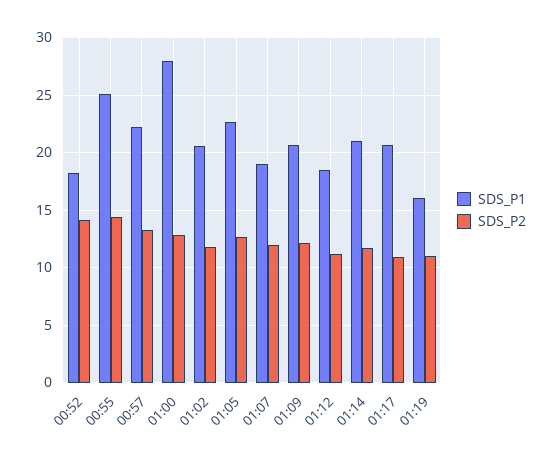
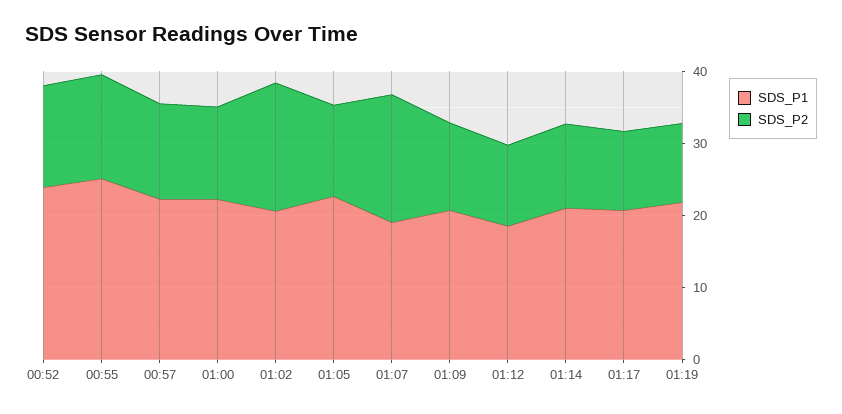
  {
    "SDS_P1": {
-     "00:52": 18,
+     "00:52": 24,
      "00:55": 25,
      "00:57": 22,
-     "01:00": 28,
+     "01:00": 22,
      "01:02": 21,
      "01:05": 23,
      "01:07": 19,
      "01:09": 21,
      "01:12": 19,
      "01:14": 21,
      "01:17": 21,
-     "01:19": 16
+     "01:19": 22
    },
    "SDS_P2": {
      "00:52": 14,
      "00:55": 14,
      "00:57": 13,
      "01:00": 13,
-     "01:02": 12,
+     "01:02": 18,
      "01:05": 13,
-     "01:07": 12,
+     "01:07": 18,
      "01:09": 12,
      "01:12": 11,
      "01:14": 12,
      "01:17": 11,
      "01:19": 11
    }
  }

